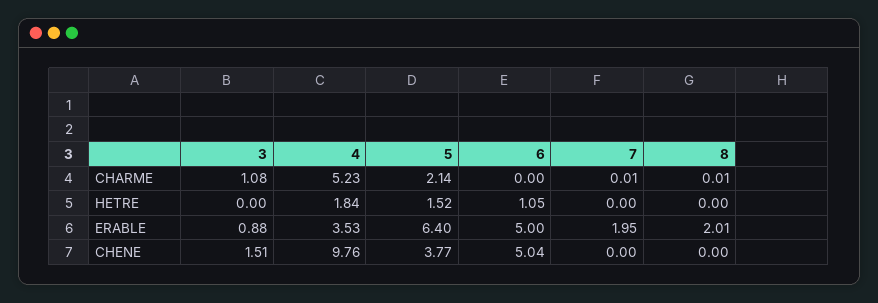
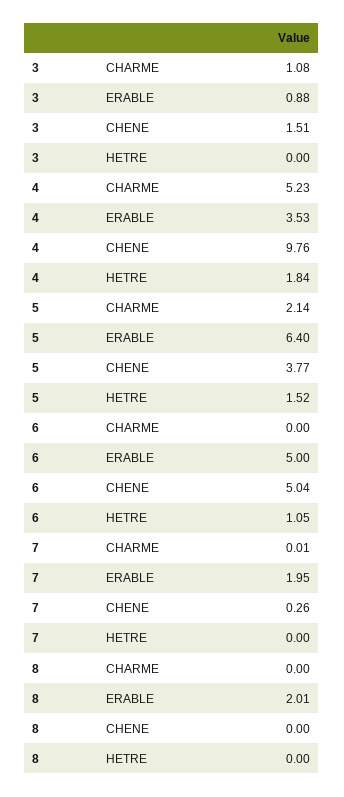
  {
    "3": {
      "CHARME": 1.08,
      "HETRE": 0,
      "ERABLE": 0.88,
      "CHENE": 1.51
    },
    "4": {
      "CHARME": 5.23,
      "HETRE": 1.84,
      "ERABLE": 3.53,
      "CHENE": 9.76
    },
    "5": {
      "CHARME": 2.14,
      "HETRE": 1.52,
      "ERABLE": 6.4,
      "CHENE": 3.77
    },
    "6": {
      "CHARME": 0,
      "HETRE": 1.05,
      "ERABLE": 5,
      "CHENE": 5.04
    },
    "7": {
      "CHARME": 0.01,
      "HETRE": 0,
      "ERABLE": 1.95,
-     "CHENE": 0
+     "CHENE": 0.26
    },
    "8": {
-     "CHARME": 0.01,
+     "CHARME": 0,
      "HETRE": 0,
      "ERABLE": 2.01,
      "CHENE": 0
    }
  }

